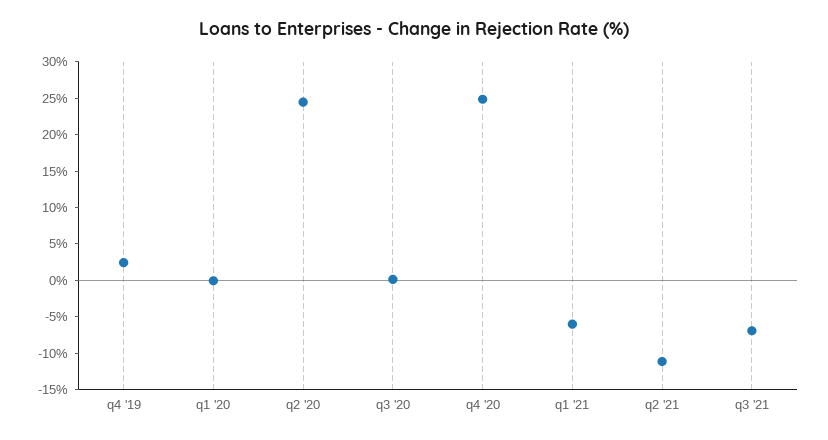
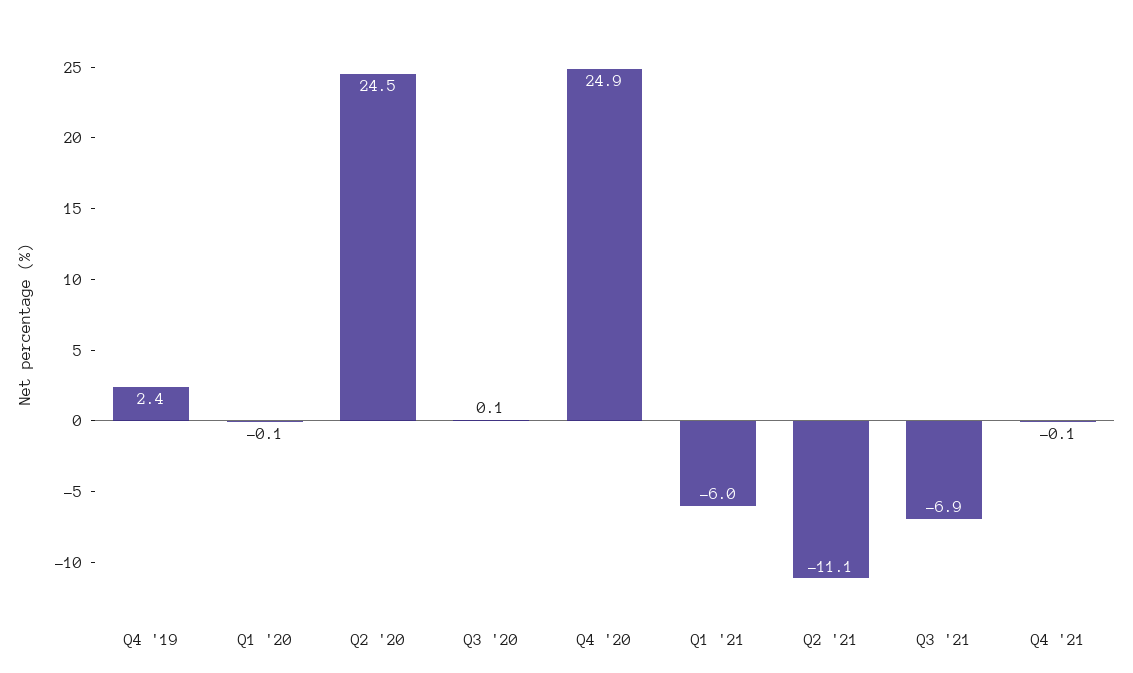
  {
    "q4 '19": 2.4,
    "q1 '20": -0.1,
    "q2 '20": 24.5,
    "q3 '20": 0.1,
    "q4 '20": 24.9,
    "q1 '21": -6,
    "q2 '21": -11.1,
-   "q3 '21": -6.9
+   "q3 '21": -6.9,
+   "Q4 '21": -0.1
  }

